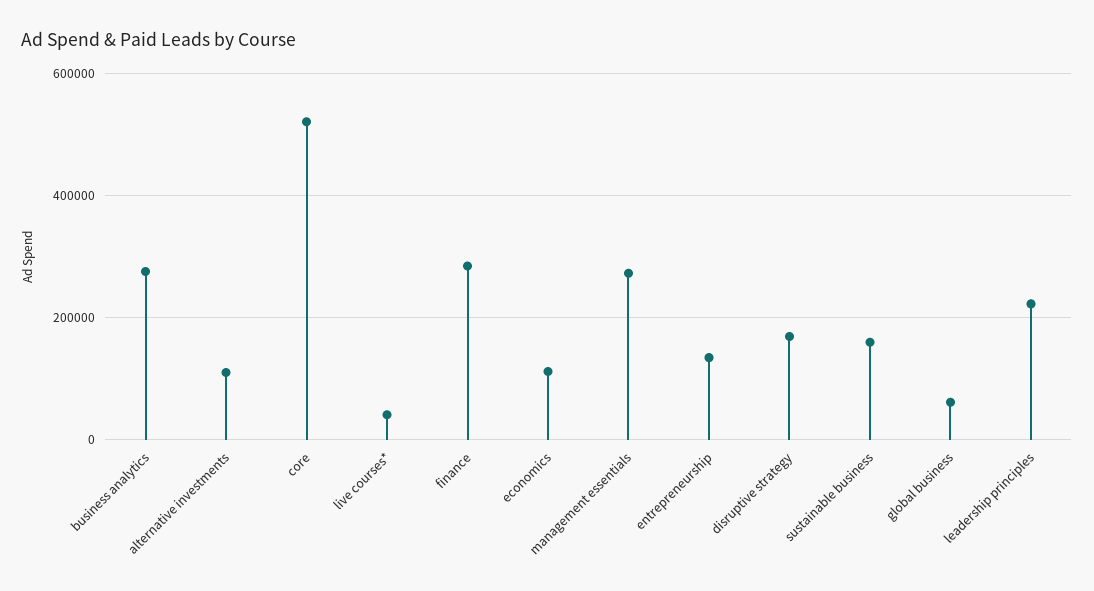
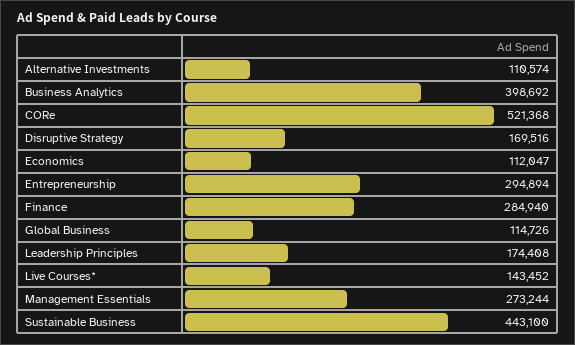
  {
-   "business analytics": 280000,
+   "business analytics": 398692,
    "alternative investments": 110574,
    "core": 521368,
-   "live courses*": 40000,
+   "live courses*": 143452,
    "finance": 284940,
    "economics": 112047,
    "management essentials": 273244,
-   "entrepreneurship": 140000,
+   "entrepreneurship": 294894,
    "disruptive strategy": 169516,
-   "sustainable business": 160000,
+   "sustainable business": 443100,
-   "global business": 60000,
+   "global business": 114726,
-   "leadership principles": 220000
+   "leadership principles": 174408
  }

